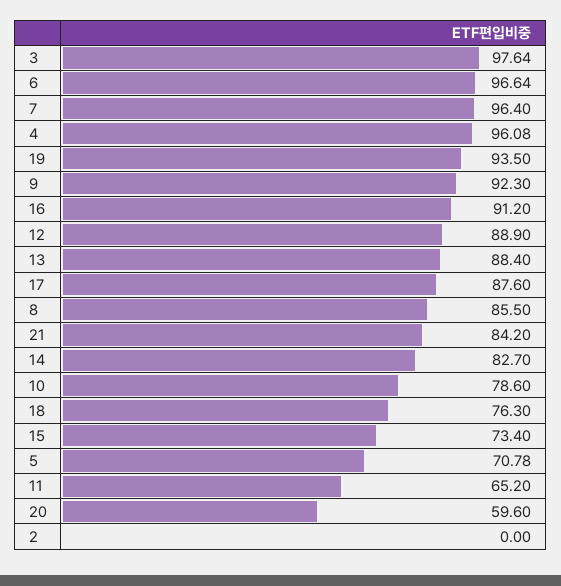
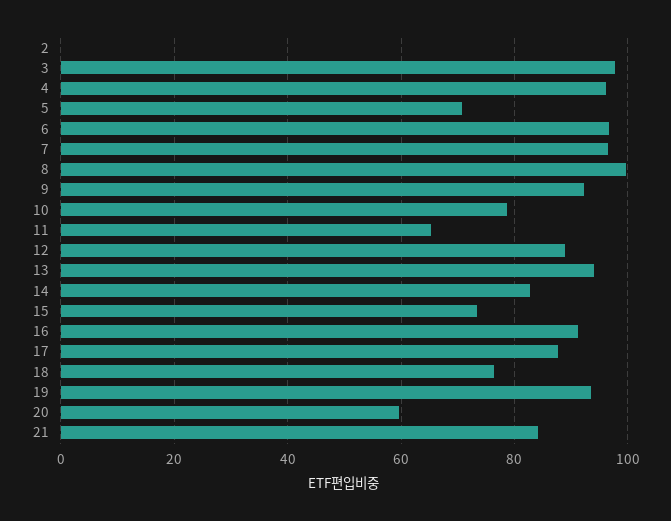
  {
    "3": 97.64,
    "6": 96.64,
    "7": 96.4,
    "4": 96.08,
    "19": 93.5,
    "9": 92.3,
    "16": 91.2,
    "12": 88.9,
-   "13": 88.4,
+   "13": 94,
    "17": 87.6,
-   "8": 85.5,
+   "8": 100,
    "21": 84.2,
    "14": 82.7,
    "10": 78.6,
    "18": 76.3,
    "15": 73.4,
    "5": 70.78,
    "11": 65.2,
    "20": 59.6,
    "2": 0
  }

